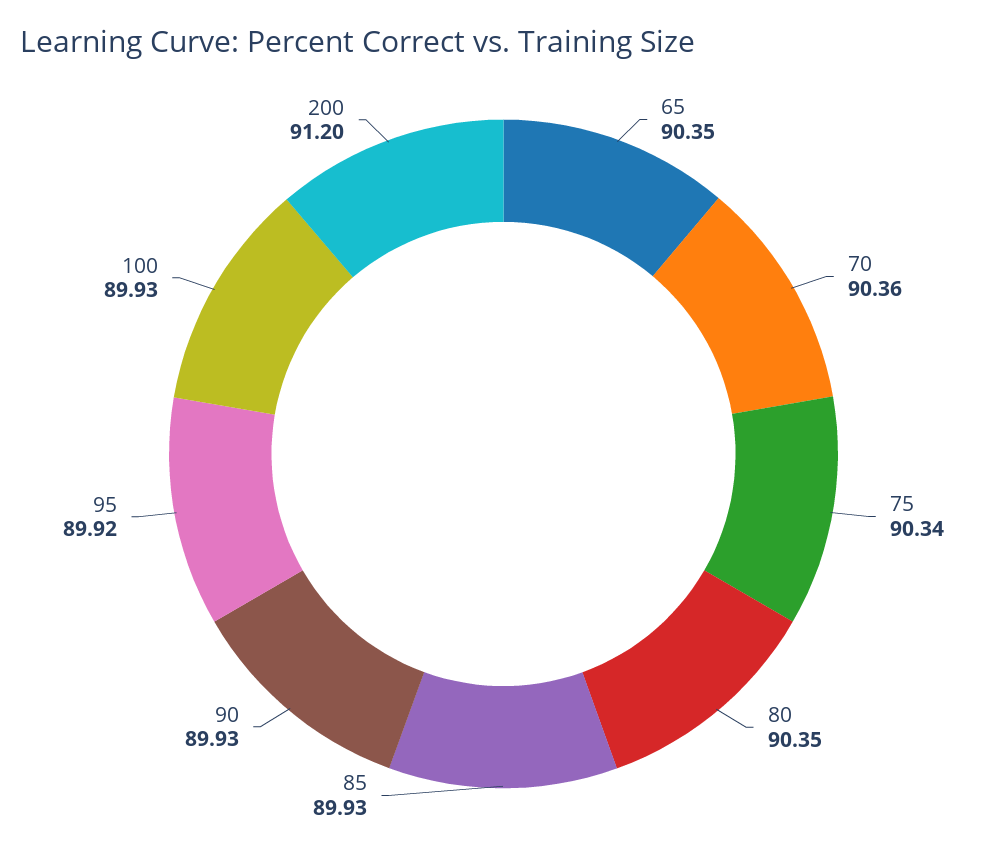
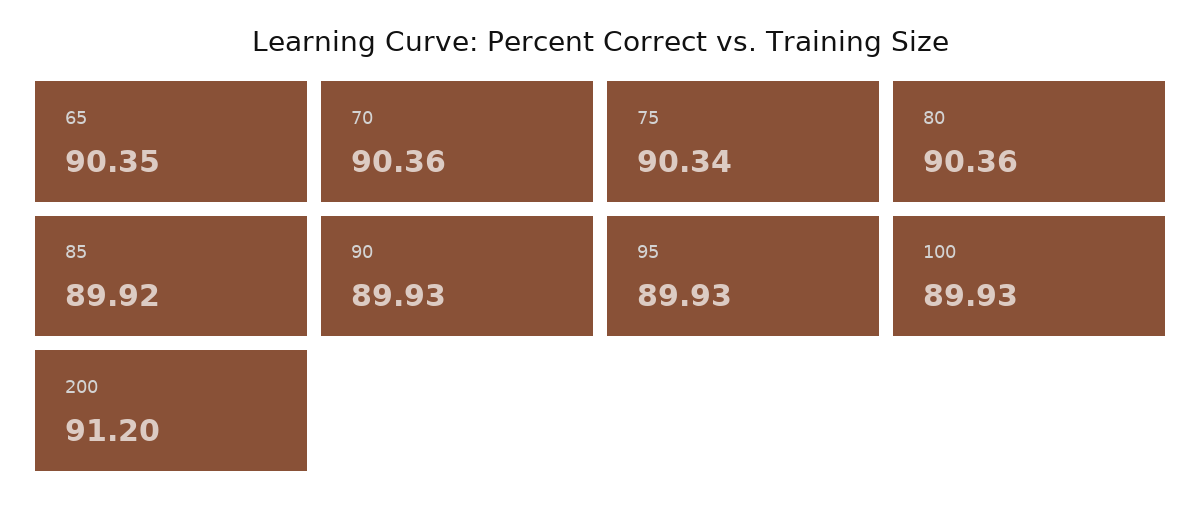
  {
    "65": 90.35,
    "70": 90.36,
    "75": 90.34,
-   "80": 90.35,
+   "80": 90.36,
-   "85": 89.93,
+   "85": 89.92,
    "90": 89.93,
-   "95": 89.92,
+   "95": 89.93,
    "100": 89.93,
    "200": 91.2
  }

